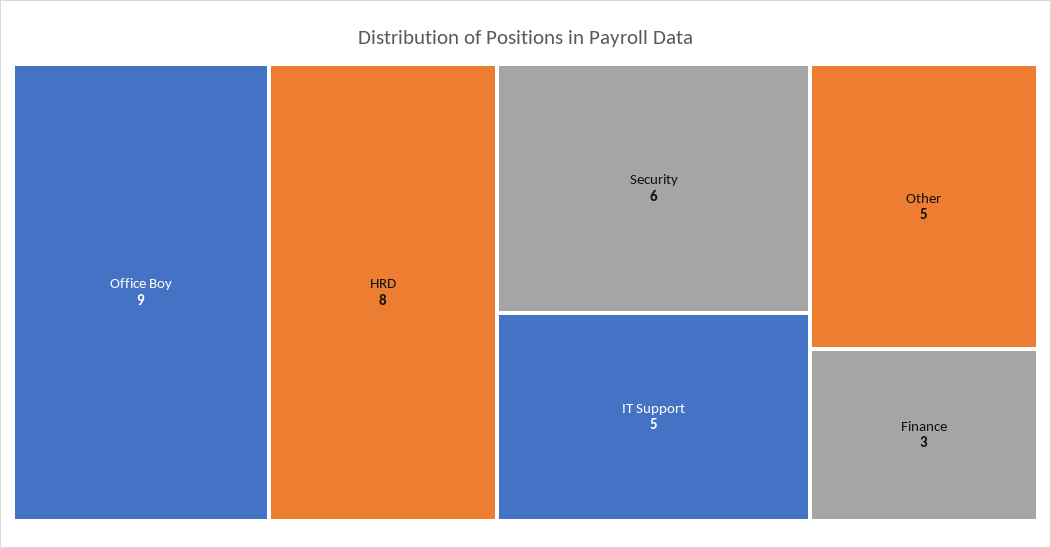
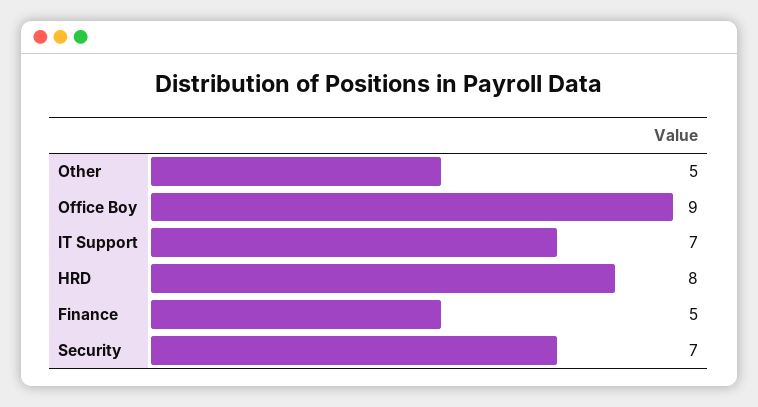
  {
    "Office Boy": 9,
    "HRD": 8,
-   "Security": 6,
+   "Security": 7,
-   "IT Support": 5,
+   "IT Support": 7,
    "Other": 5,
-   "Finance": 3
+   "Finance": 5
  }

